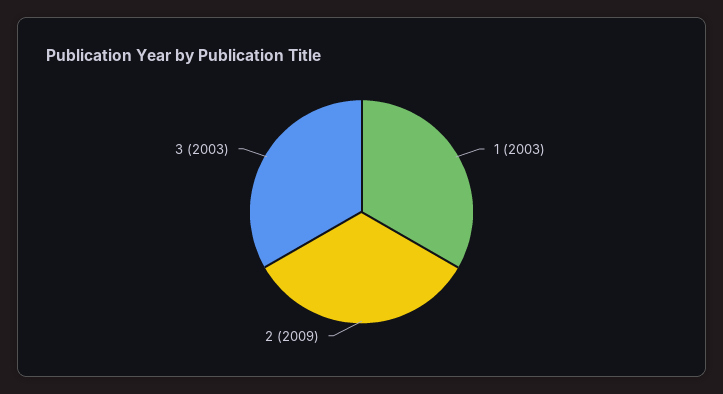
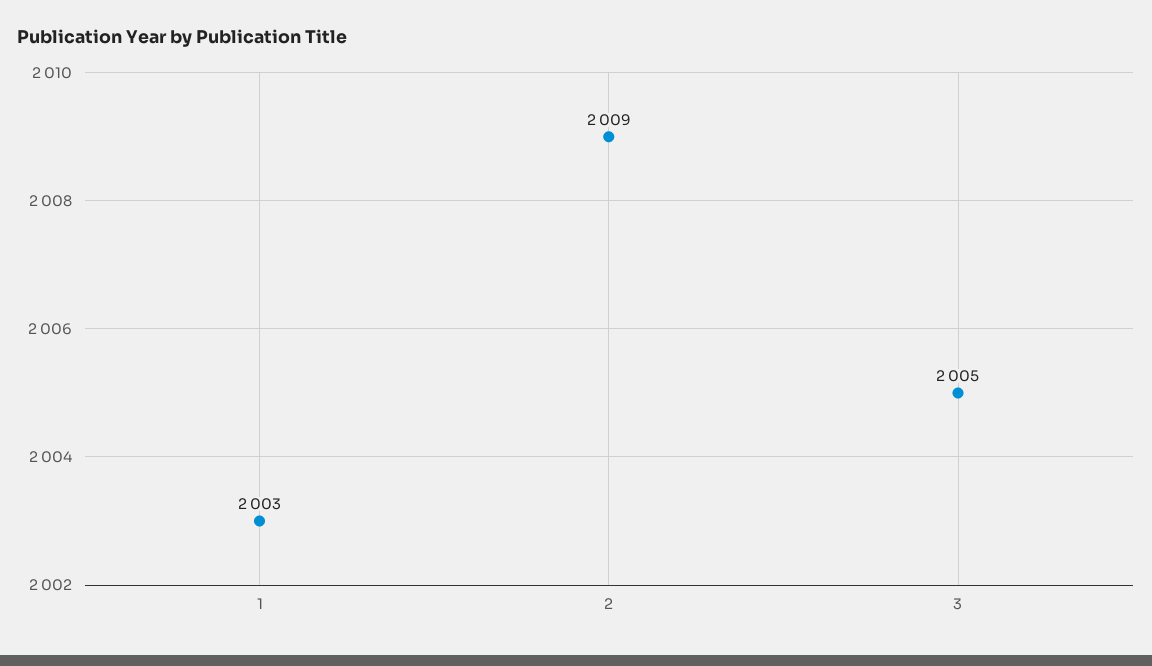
  {
    "1": 2003,
    "2": 2009,
-   "3": 2003
+   "3": 2005
  }

